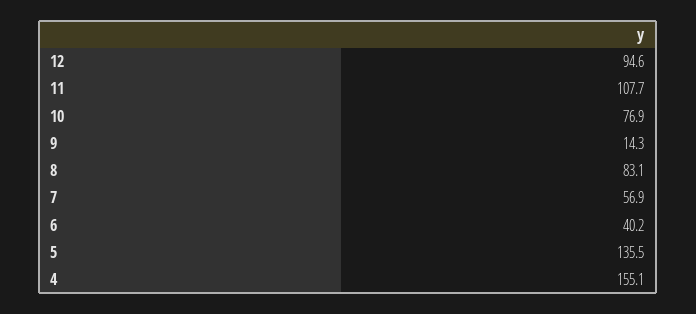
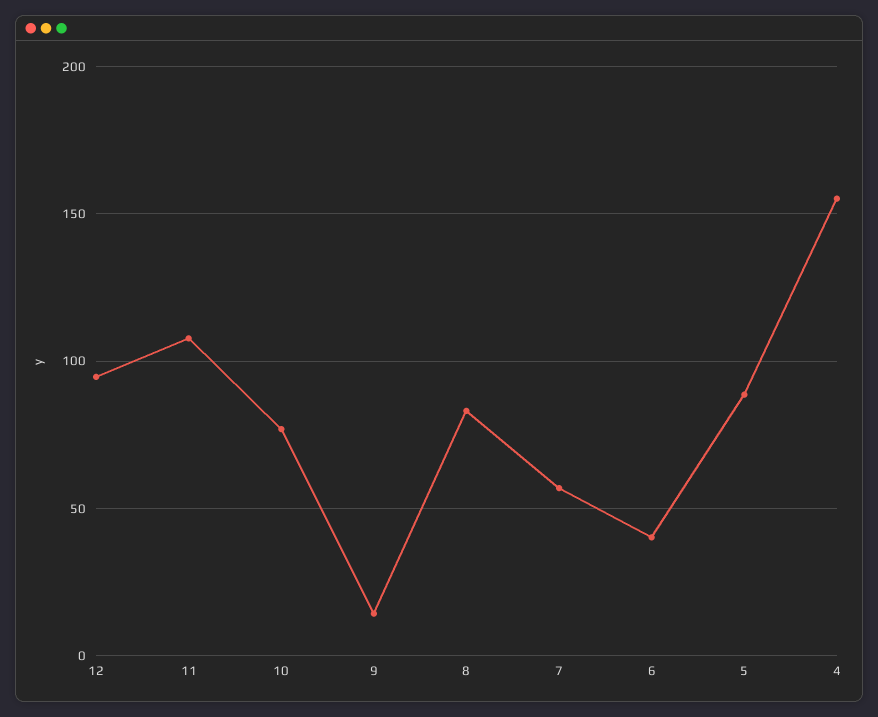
  {
    "12": 94.6,
    "11": 107.7,
    "10": 76.9,
    "9": 14.3,
    "8": 83.1,
    "7": 56.9,
    "6": 40.2,
-   "5": 135.5,
+   "5": 90,
    "4": 155.1
  }

